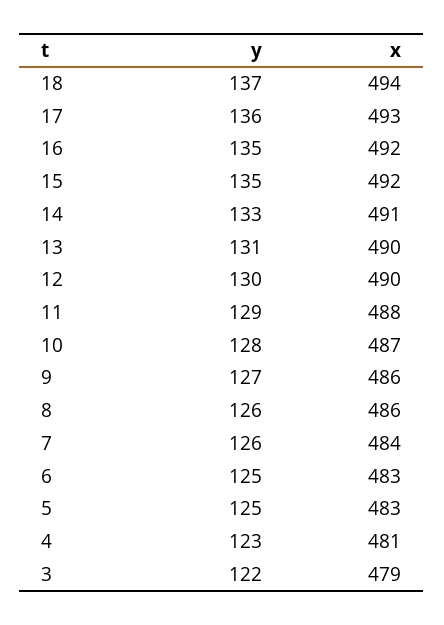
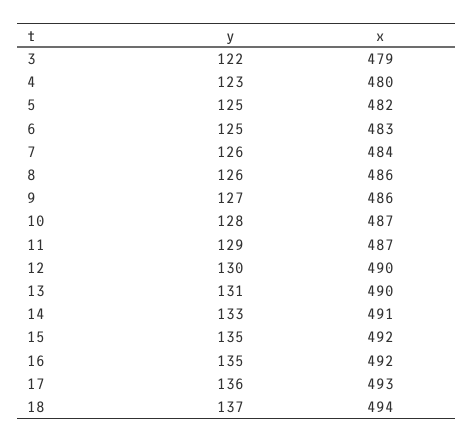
  {
    "y": {
      "18": 137,
      "17": 136,
      "16": 135,
      "15": 135,
      "14": 133,
      "13": 131,
      "12": 130,
      "11": 129,
      "10": 128,
      "9": 127,
      "8": 126,
      "7": 126,
      "6": 125,
      "5": 125,
      "4": 123,
      "3": 122
    },
    "x": {
      "18": 494,
      "17": 493,
      "16": 492,
      "15": 492,
      "14": 491,
      "13": 490,
      "12": 490,
-     "11": 488,
+     "11": 487,
      "10": 487,
      "9": 486,
      "8": 486,
      "7": 484,
      "6": 483,
-     "5": 483,
+     "5": 482,
-     "4": 481,
+     "4": 480,
      "3": 479
    }
  }

